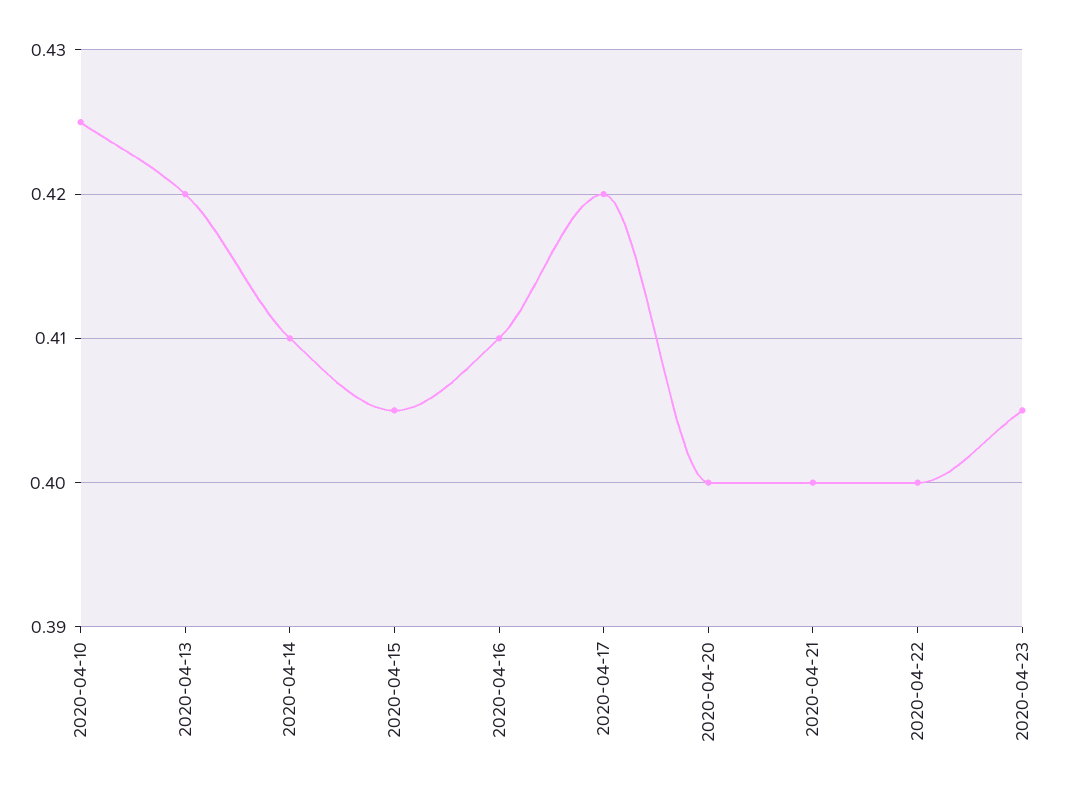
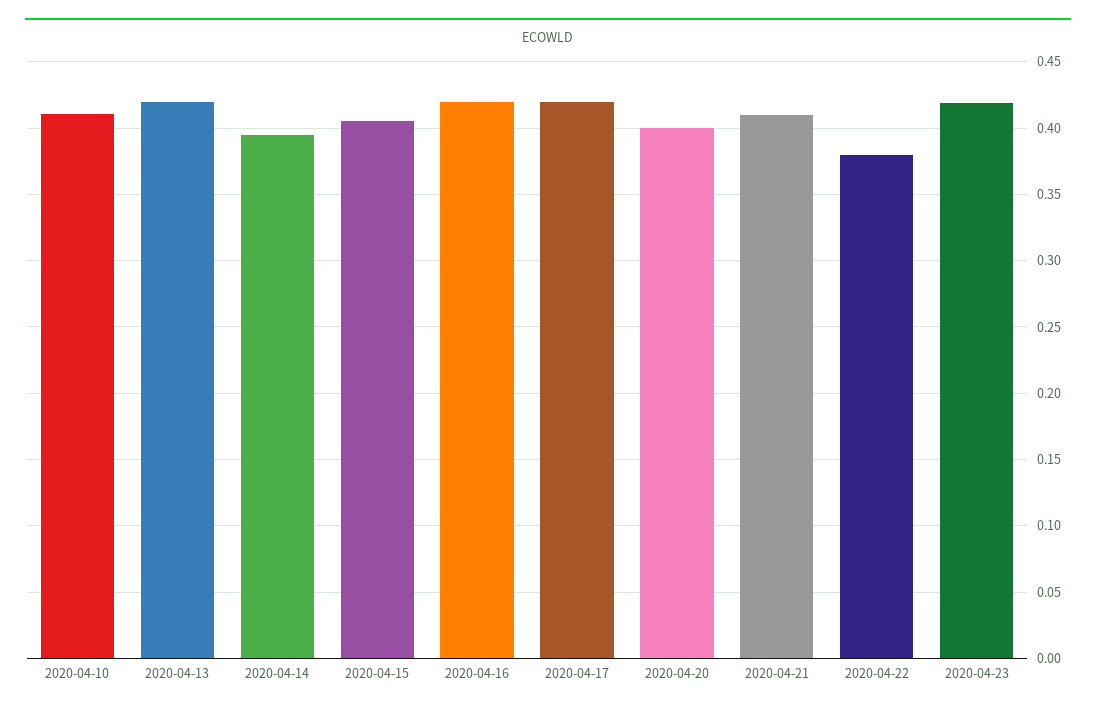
  {
-   "2020-04-10": 0.425,
+   "2020-04-10": 0.41,
    "2020-04-13": 0.42,
-   "2020-04-14": 0.41,
+   "2020-04-14": 0.395,
    "2020-04-15": 0.405,
-   "2020-04-16": 0.41,
+   "2020-04-16": 0.42,
    "2020-04-17": 0.42,
    "2020-04-20": 0.4,
-   "2020-04-21": 0.4,
+   "2020-04-21": 0.41,
-   "2020-04-22": 0.4,
+   "2020-04-22": 0.38,
-   "2020-04-23": 0.405
+   "2020-04-23": 0.42
  }

